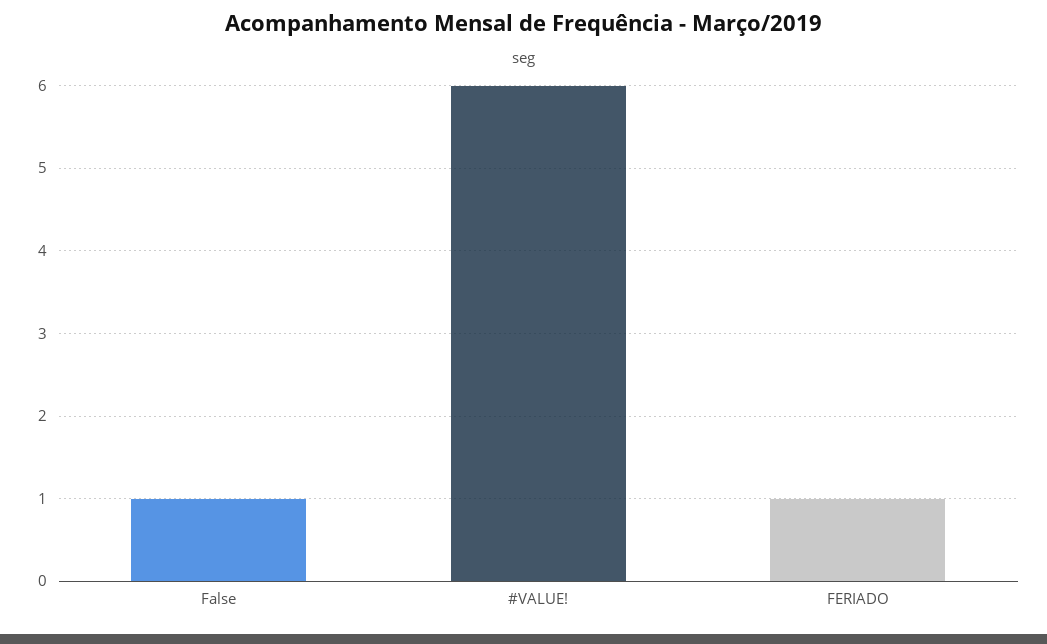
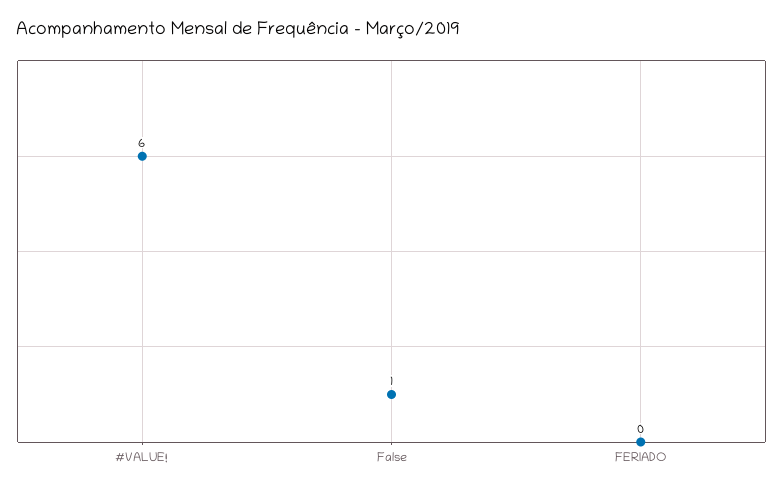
  {
    "False": 1,
    "#VALUE!": 6,
-   "FERIADO": 1
+   "FERIADO": 0
  }

